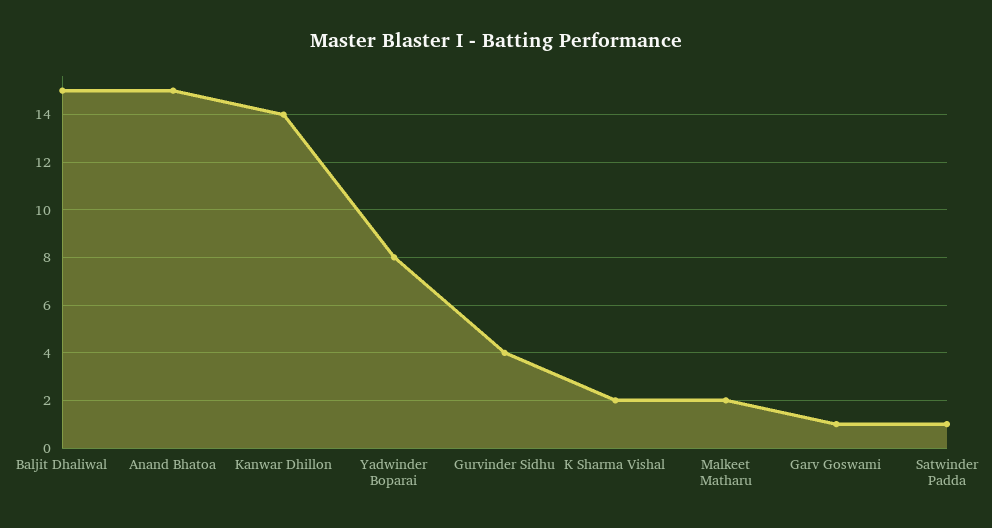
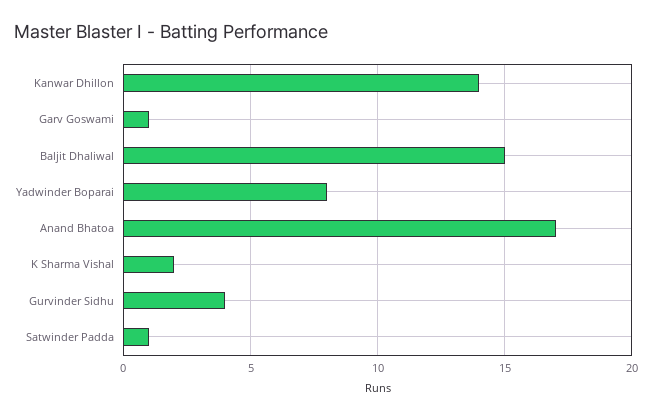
  {
    "Baljit Dhaliwal": 15,
-   "Anand Bhatoa": 15,
+   "Anand Bhatoa": 17,
    "Kanwar Dhillon": 14,
    "Yadwinder Boparai": 8,
    "Gurvinder Sidhu": 4,
    "K Sharma Vishal": 2,
-   "Malkeet Matharu": 2,
    "Garv Goswami": 1,
    "Satwinder Padda": 1
  }

